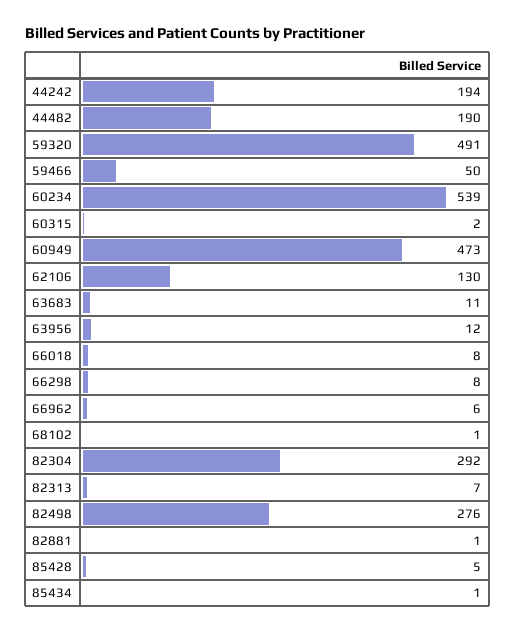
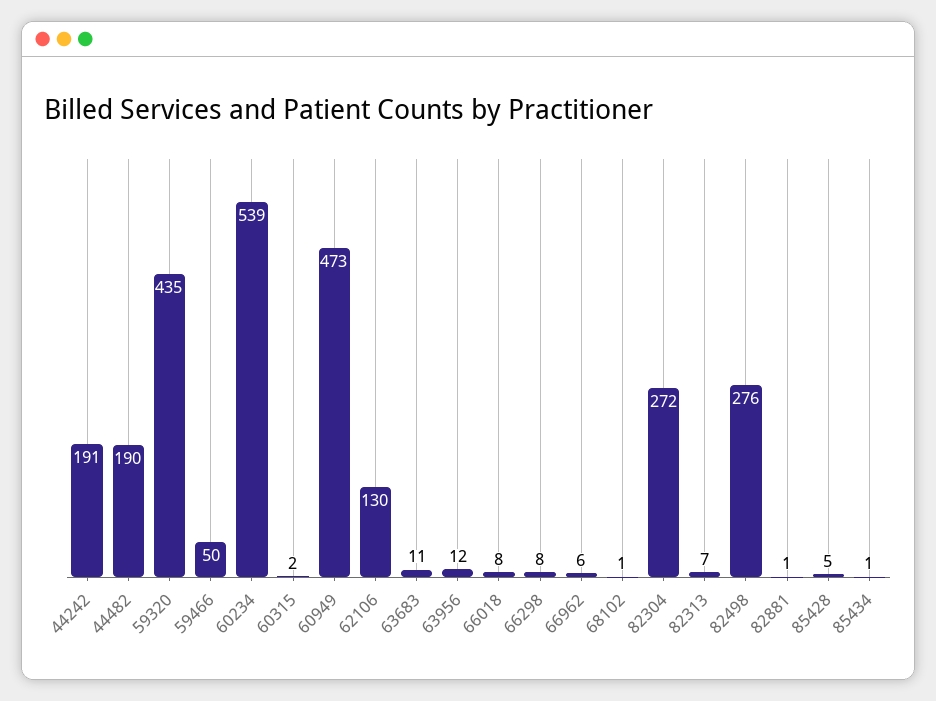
  {
-   "44242": 194,
+   "44242": 191,
    "44482": 190,
-   "59320": 491,
+   "59320": 435,
    "59466": 50,
    "60234": 539,
    "60315": 2,
    "60949": 473,
    "62106": 130,
    "63683": 11,
    "63956": 12,
    "66018": 8,
    "66298": 8,
    "66962": 6,
    "68102": 1,
-   "82304": 292,
+   "82304": 272,
    "82313": 7,
    "82498": 276,
    "82881": 1,
    "85428": 5,
    "85434": 1
  }

